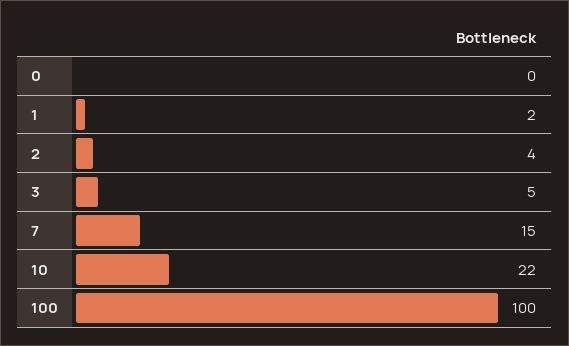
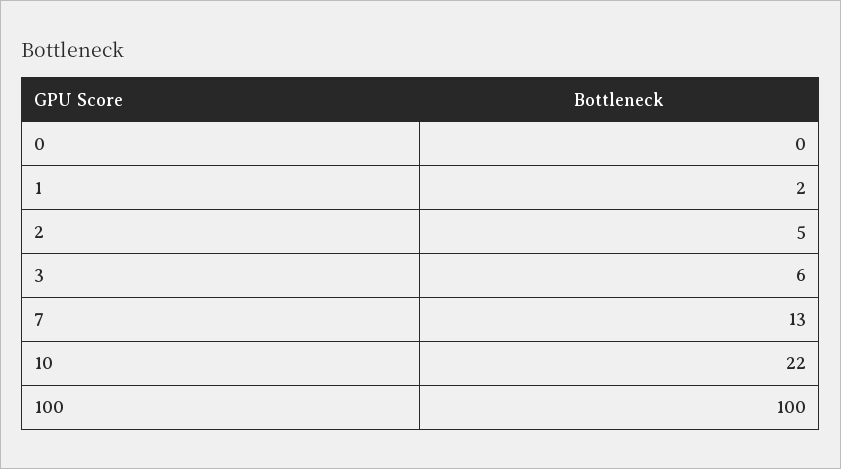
  {
    "0": 0,
    "1": 2,
-   "2": 4,
+   "2": 5,
-   "3": 5,
+   "3": 6,
-   "7": 15,
+   "7": 13,
    "10": 22,
    "100": 100
  }

